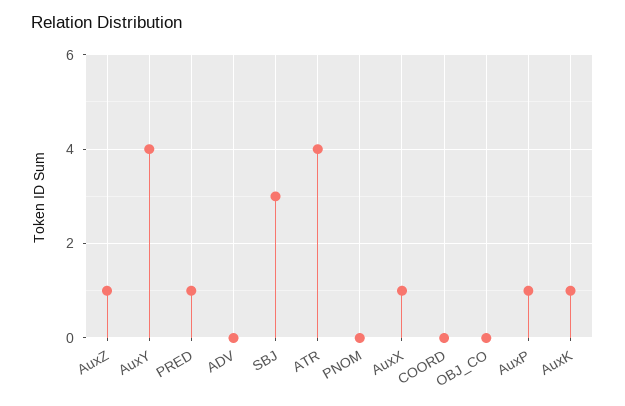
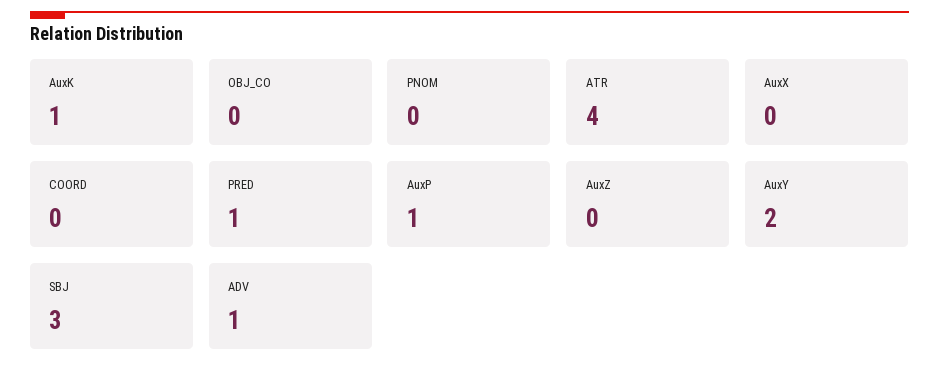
  {
-   "AuxZ": 1,
+   "AuxZ": 0,
-   "AuxY": 4,
+   "AuxY": 2,
    "PRED": 1,
-   "ADV": 0,
+   "ADV": 1,
    "SBJ": 3,
    "ATR": 4,
    "PNOM": 0,
-   "AuxX": 1,
+   "AuxX": 0,
    "COORD": 0,
    "OBJ_CO": 0,
    "AuxP": 1,
    "AuxK": 1
  }

